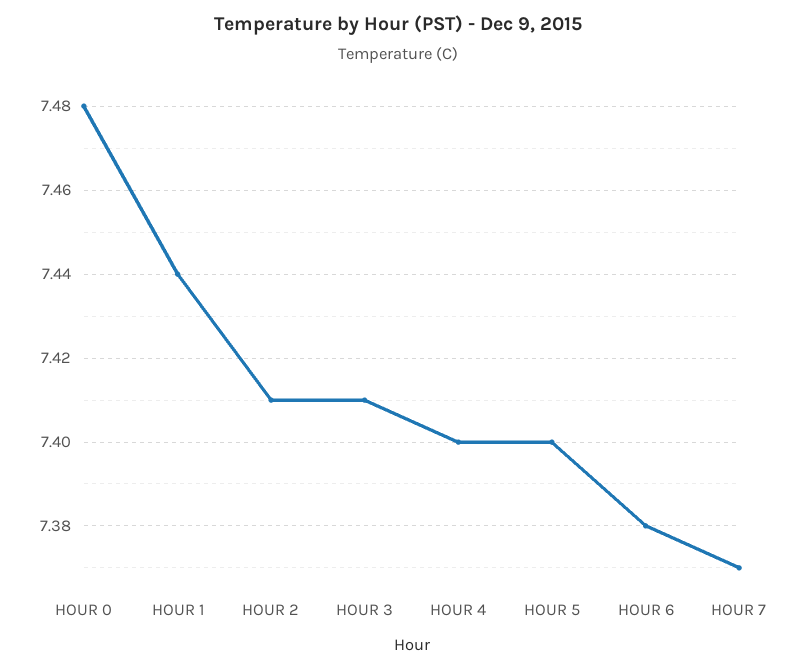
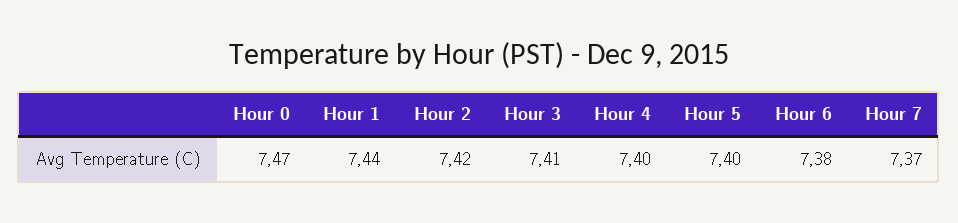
  {
-   "HOUR 0": 7.48,
+   "HOUR 0": 7.47,
    "HOUR 1": 7.44,
-   "HOUR 2": 7.41,
+   "HOUR 2": 7.42,
    "HOUR 3": 7.41,
    "HOUR 4": 7.4,
    "HOUR 5": 7.4,
    "HOUR 6": 7.38,
    "HOUR 7": 7.37
  }

